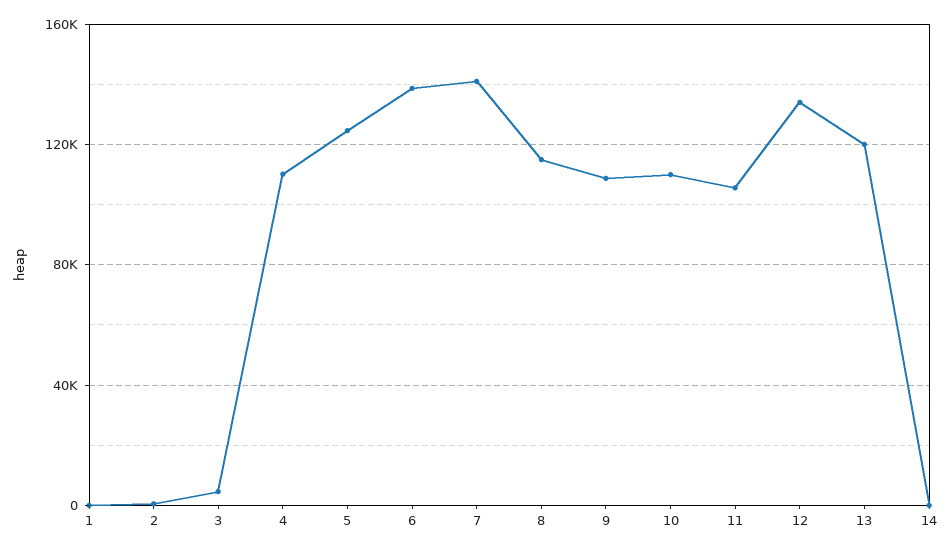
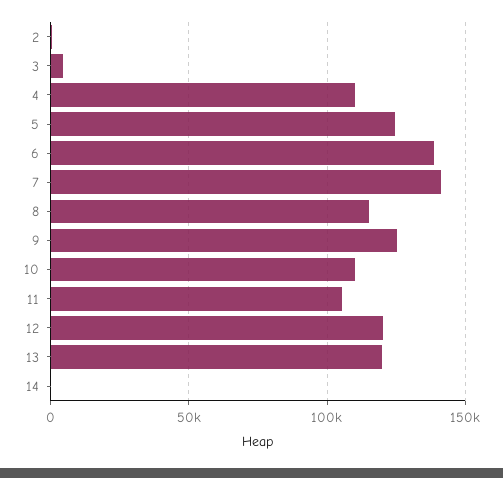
  {
-   "1": 0,
    "2": 0,
    "3": 5000,
    "4": 110000,
    "5": 125000,
    "6": 140000,
    "7": 140000,
    "8": 115000,
-   "9": 110000,
+   "9": 125000,
    "10": 110000,
    "11": 105000,
-   "12": 135000,
+   "12": 120000,
    "13": 120000,
    "14": 0
  }

